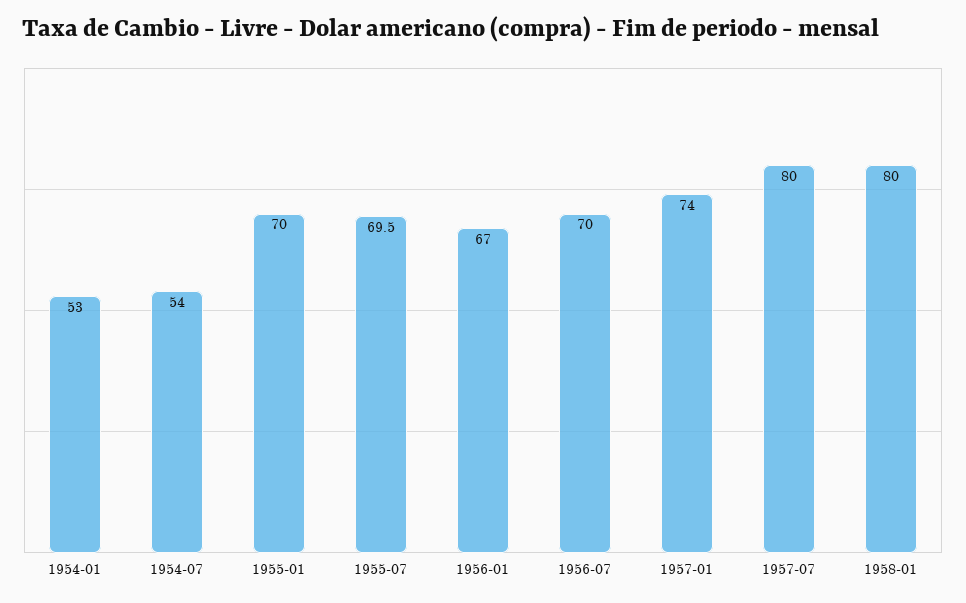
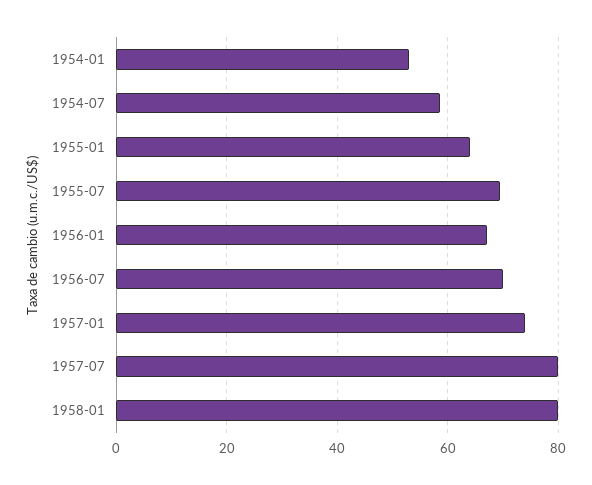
  {
    "1954-01": 53,
-   "1954-07": 54,
+   "1954-07": 58,
-   "1955-01": 70,
+   "1955-01": 64,
    "1955-07": 69.5,
    "1956-01": 67,
    "1956-07": 70,
    "1957-01": 74,
    "1957-07": 80,
    "1958-01": 80
  }

